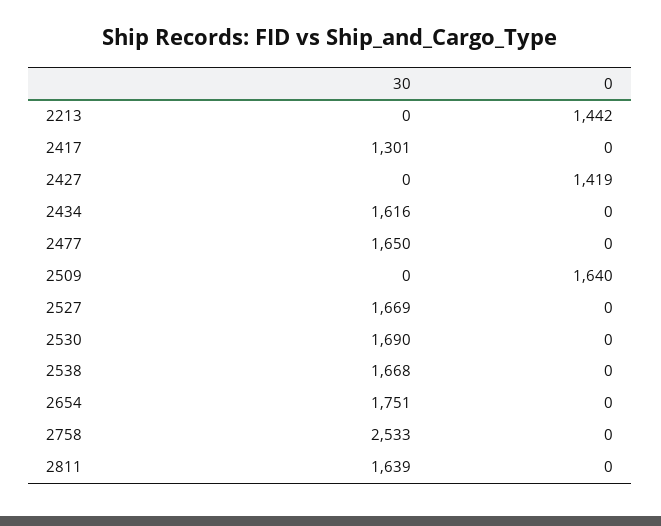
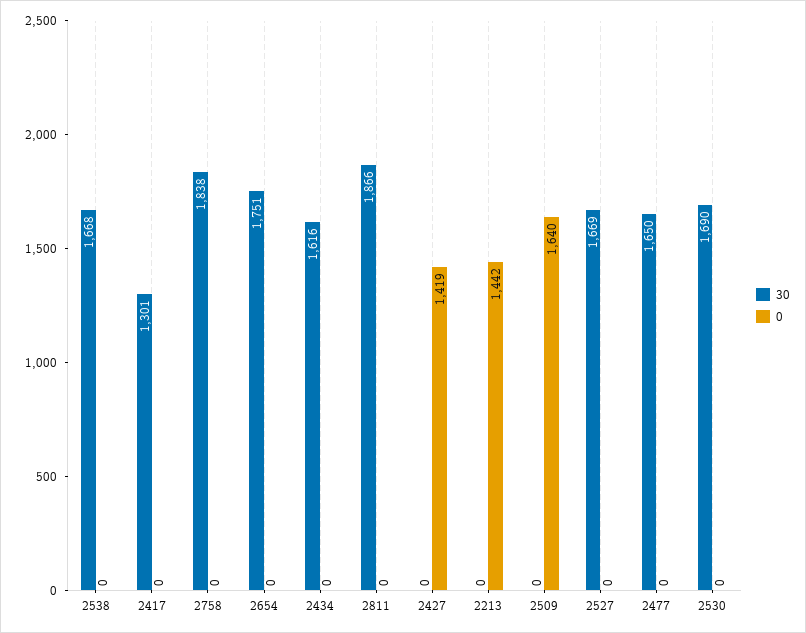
  {
    "30": {
      "2213": 0,
      "2417": 1301,
      "2427": 0,
      "2434": 1616,
      "2477": 1650,
      "2509": 0,
      "2527": 1669,
      "2530": 1690,
      "2538": 1668,
      "2654": 1751,
-     "2758": 2533,
+     "2758": 1838,
-     "2811": 1639
+     "2811": 1866
    },
    "0": {
      "2213": 1442,
      "2417": 0,
      "2427": 1419,
      "2434": 0,
      "2477": 0,
      "2509": 1640,
      "2527": 0,
      "2530": 0,
      "2538": 0,
      "2654": 0,
      "2758": 0,
      "2811": 0
    }
  }

